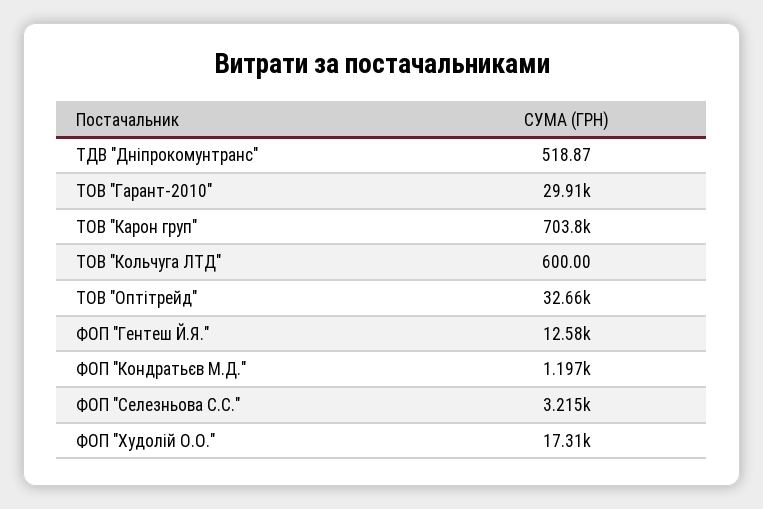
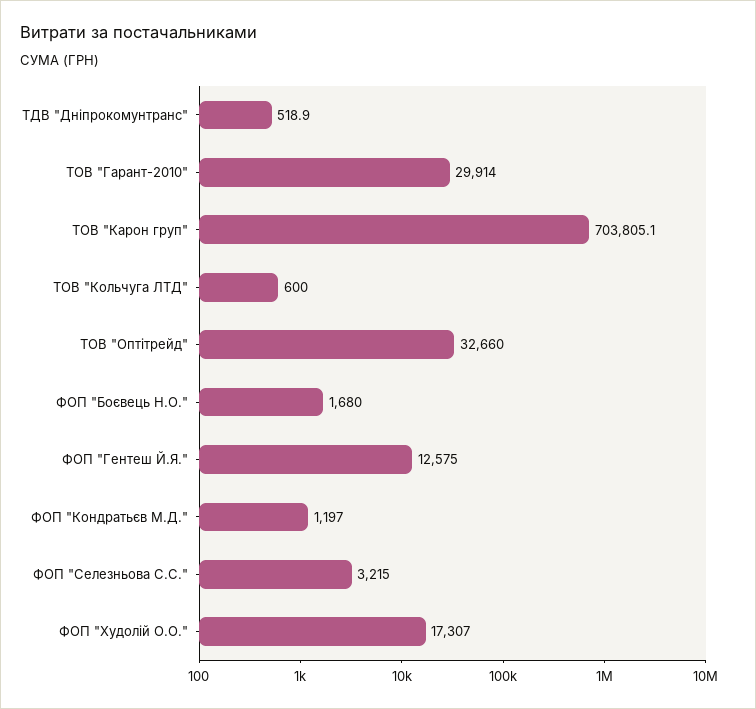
  {
    "ТДВ \"Дніпрокомунтранс\"": 518.87,
    "ТОВ \"Гарант-2010\"": 29914,
    "ТОВ \"Карон груп\"": 703805.1,
    "ТОВ \"Кольчуга ЛТД\"": 600,
    "ТОВ \"Оптітрейд\"": 32660,
    "ФОП \"Гентеш Й.Я.\"": 12575,
    "ФОП \"Кондратьєв М.Д.\"": 1197,
    "ФОП \"Селезньова С.С.\"": 3215,
-   "ФОП \"Худолій О.О.\"": 17307
+   "ФОП \"Худолій О.О.\"": 17307,
+   "ФОП \"Боєвець Н.О.\"": 1680
  }

